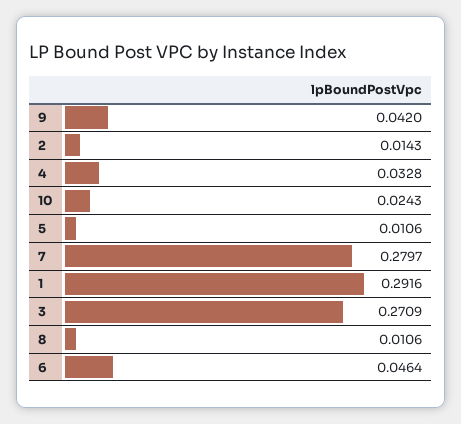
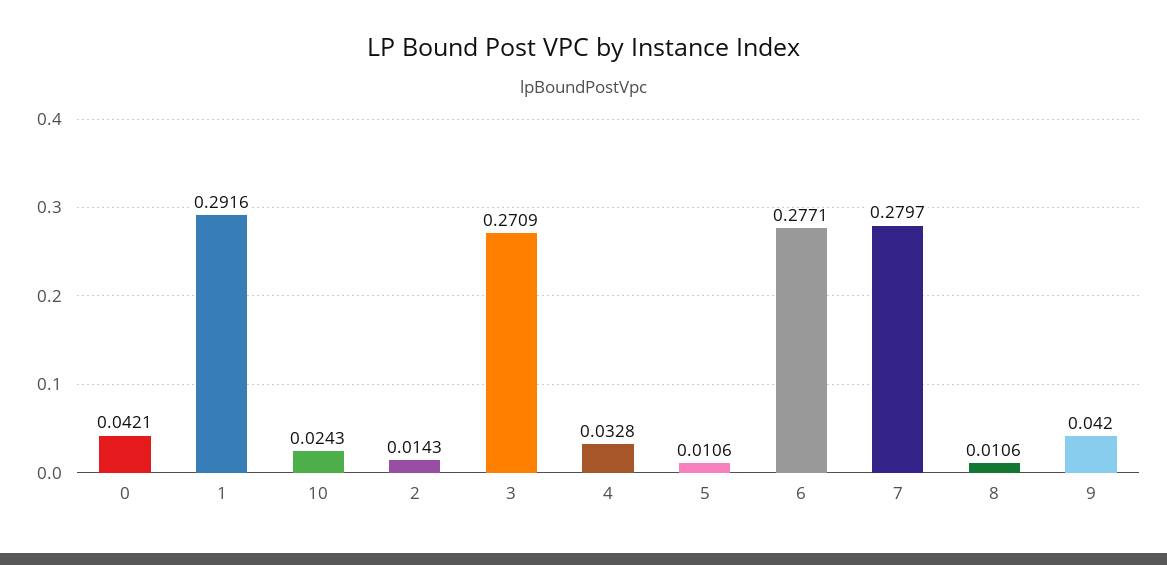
  {
    "9": 0.042,
    "2": 0.0143,
    "4": 0.0328,
    "10": 0.0243,
    "5": 0.0106,
    "7": 0.2797,
    "1": 0.2916,
    "3": 0.2709,
    "8": 0.0106,
-   "6": 0.0464
+   "6": 0.2771,
+   "0": 0.0421
  }

